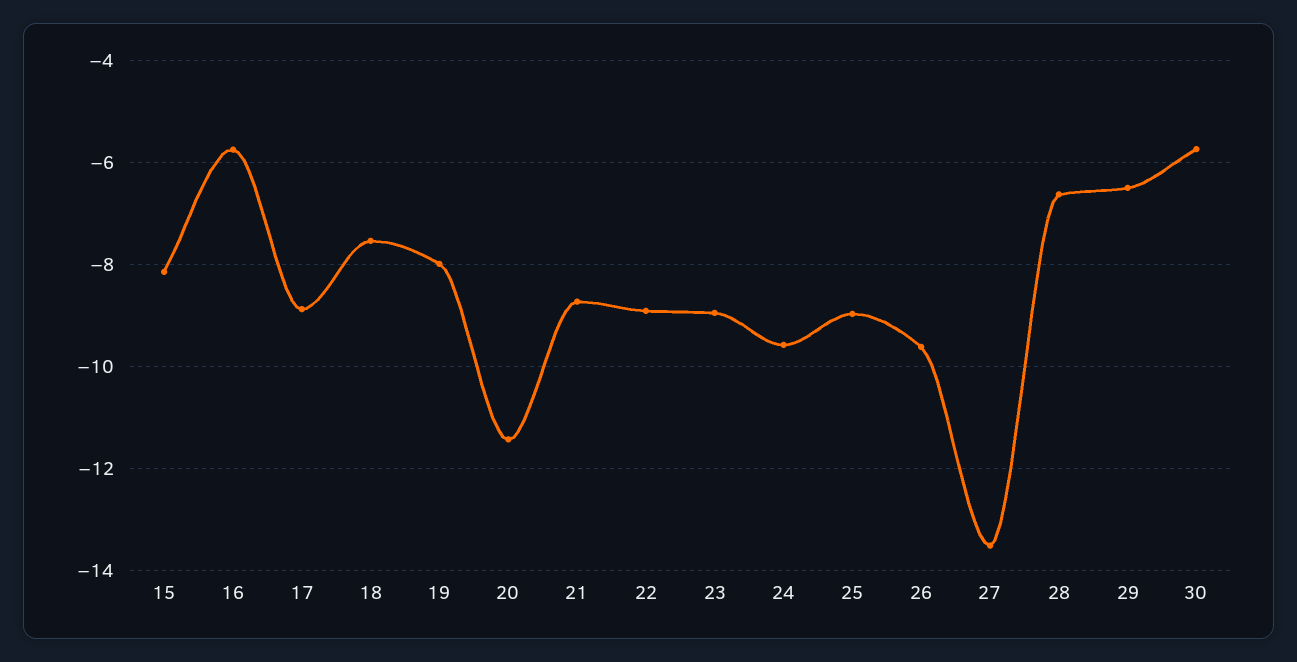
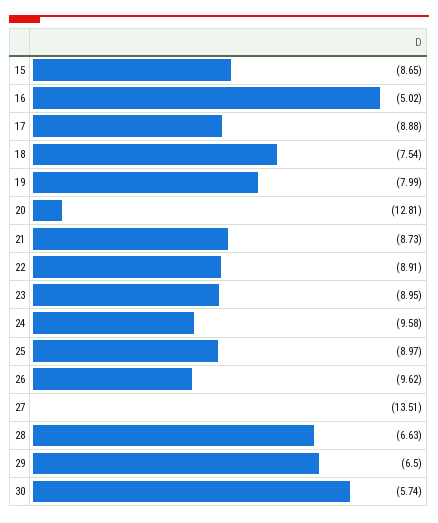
  {
-   "15": -8.2,
+   "15": -8.65,
-   "16": -5.8,
+   "16": -5.02,
    "17": -8.88,
    "18": -7.54,
    "19": -7.99,
-   "20": -11.4,
+   "20": -12.81,
    "21": -8.73,
    "22": -8.91,
    "23": -8.95,
    "24": -9.58,
    "25": -8.97,
    "26": -9.62,
    "27": -13.51,
    "28": -6.63,
    "29": -6.5,
    "30": -5.74
  }

